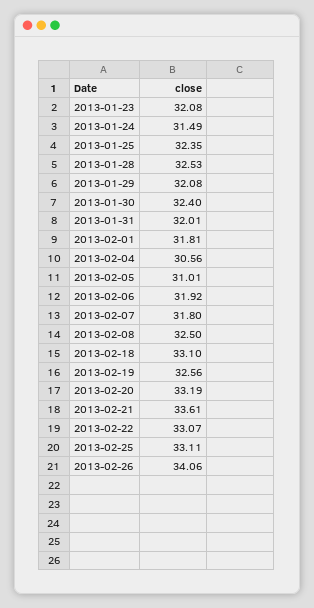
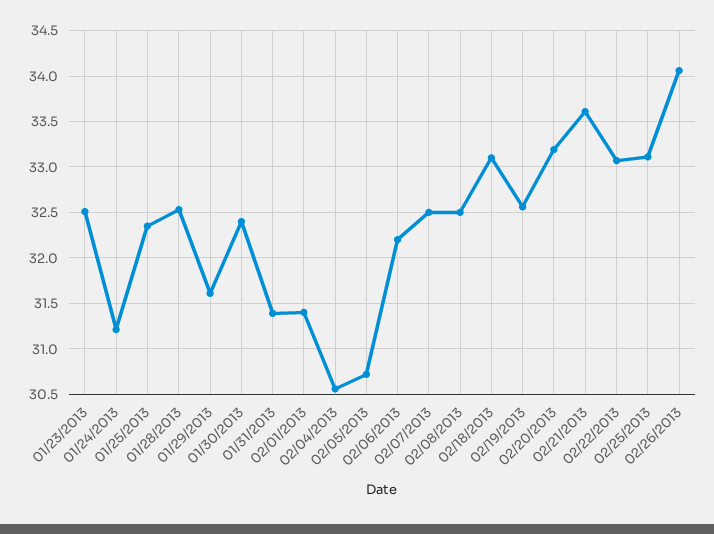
  {
-   "2013-01-23": 32.08,
+   "2013-01-23": 32.5,
-   "2013-01-24": 31.49,
+   "2013-01-24": 31.2,
    "2013-01-25": 32.35,
    "2013-01-28": 32.53,
-   "2013-01-29": 32.08,
+   "2013-01-29": 31.6,
    "2013-01-30": 32.4,
-   "2013-01-31": 32.01,
+   "2013-01-31": 31.4,
-   "2013-02-01": 31.81,
+   "2013-02-01": 31.4,
    "2013-02-04": 30.56,
-   "2013-02-05": 31.01,
+   "2013-02-05": 30.7,
-   "2013-02-06": 31.92,
+   "2013-02-06": 32.2,
-   "2013-02-07": 31.8,
+   "2013-02-07": 32.5,
    "2013-02-08": 32.5,
    "2013-02-18": 33.1,
    "2013-02-19": 32.56,
    "2013-02-20": 33.19,
    "2013-02-21": 33.61,
    "2013-02-22": 33.07,
    "2013-02-25": 33.11,
    "2013-02-26": 34.06
  }

